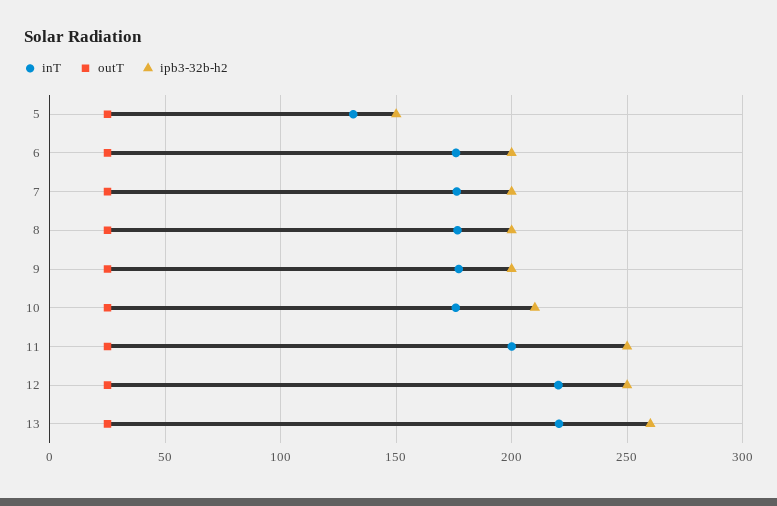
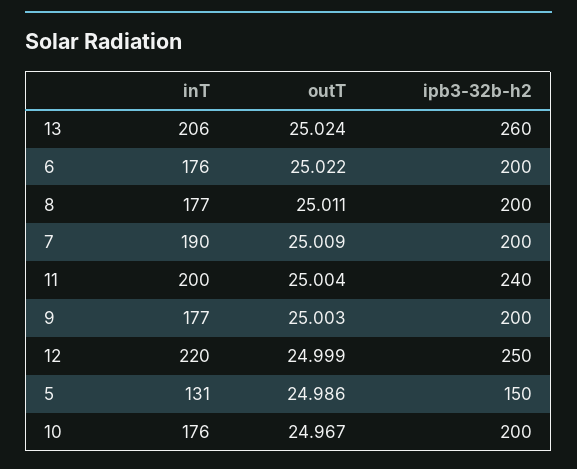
  {
    "inT": {
      "5": 131,
      "6": 176,
-     "7": 175,
+     "7": 190,
      "8": 177,
      "9": 177,
      "10": 176,
      "11": 200,
      "12": 220,
-     "13": 220
+     "13": 206
    },
    "outT": {
      "5": 24.986,
      "6": 25.022,
      "7": 25.009,
      "8": 25.011,
      "9": 25.003,
      "10": 24.967,
      "11": 25.004,
      "12": 24.999,
      "13": 25.024
    },
    "ipb3-32b-h2": {
      "5": 150,
      "6": 200,
      "7": 200,
      "8": 200,
      "9": 200,
-     "10": 210,
+     "10": 200,
-     "11": 250,
+     "11": 240,
      "12": 250,
      "13": 260
    }
  }

